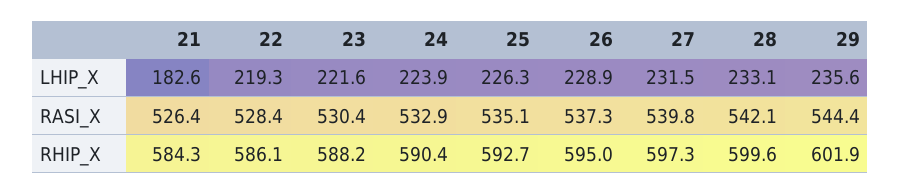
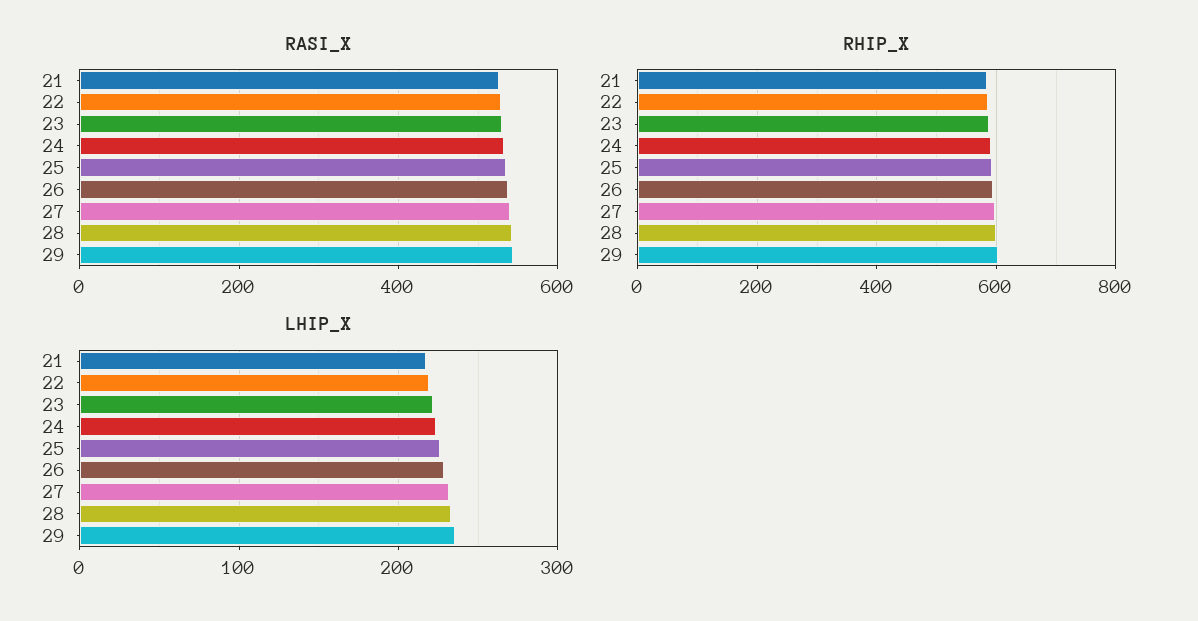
  {
    "LHIP_X": {
-     "21": 182.6,
+     "21": 220,
      "22": 219.3,
      "23": 221.6,
      "24": 223.9,
      "25": 226.3,
      "26": 228.9,
      "27": 231.5,
      "28": 233.1,
      "29": 235.6
    },
    "RASI_X": {
      "21": 526.4,
      "22": 528.4,
      "23": 530.4,
      "24": 532.9,
      "25": 535.1,
      "26": 537.3,
      "27": 539.8,
      "28": 542.1,
      "29": 544.4
    },
    "RHIP_X": {
      "21": 584.3,
      "22": 586.1,
      "23": 588.2,
      "24": 590.4,
      "25": 592.7,
      "26": 595,
      "27": 597.3,
      "28": 599.6,
      "29": 601.9
    }
  }

